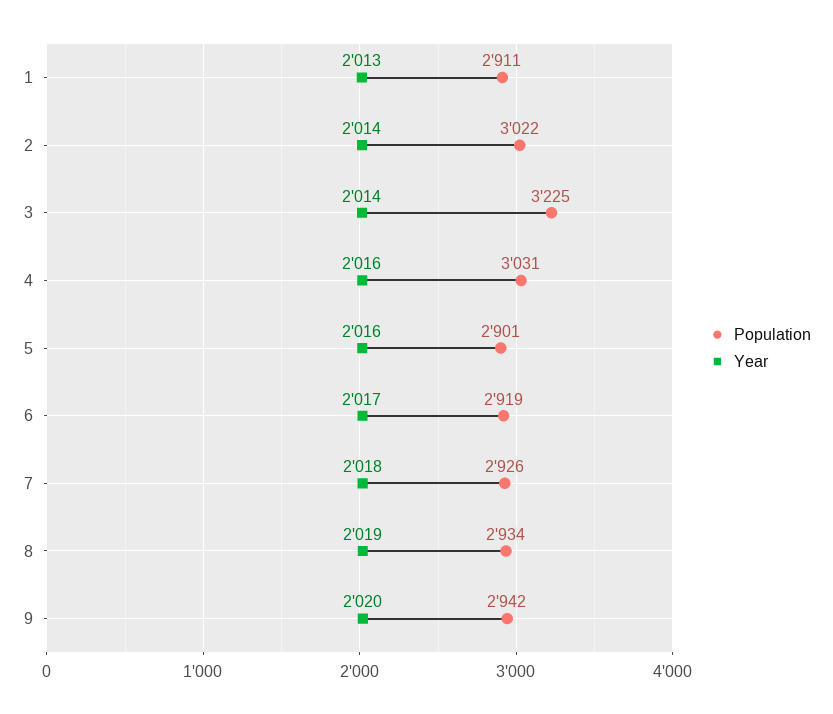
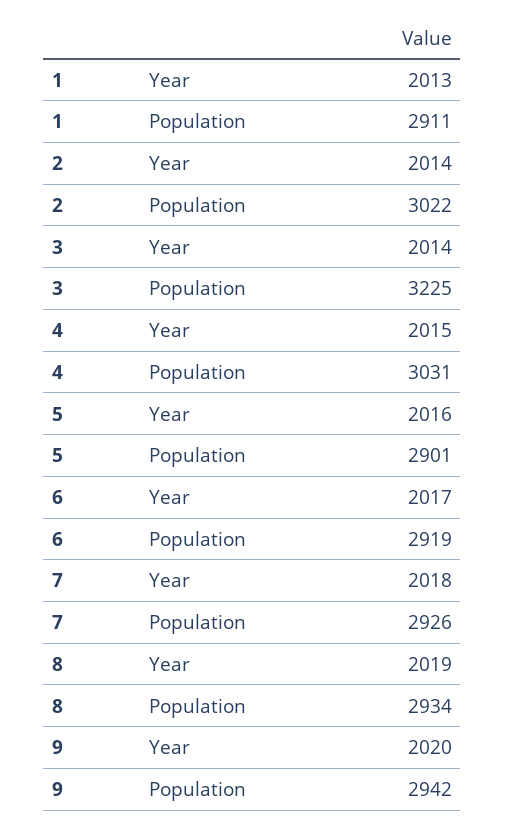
  {
    "Population": {
      "1": 2911,
      "2": 3022,
      "3": 3225,
      "4": 3031,
      "5": 2901,
      "6": 2919,
      "7": 2926,
      "8": 2934,
      "9": 2942
    },
    "Year": {
      "1": 2013,
      "2": 2014,
      "3": 2014,
-     "4": 2016,
+     "4": 2015,
      "5": 2016,
      "6": 2017,
      "7": 2018,
      "8": 2019,
      "9": 2020
    }
  }

